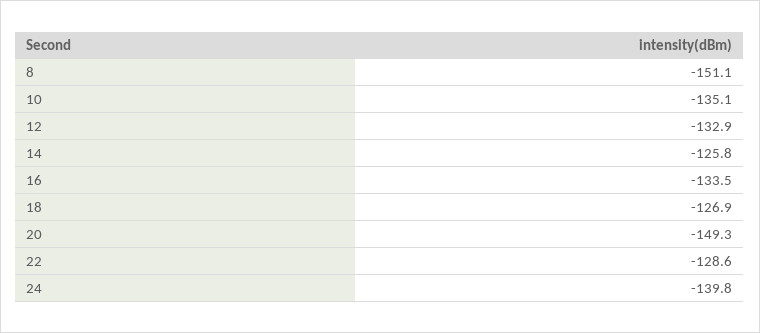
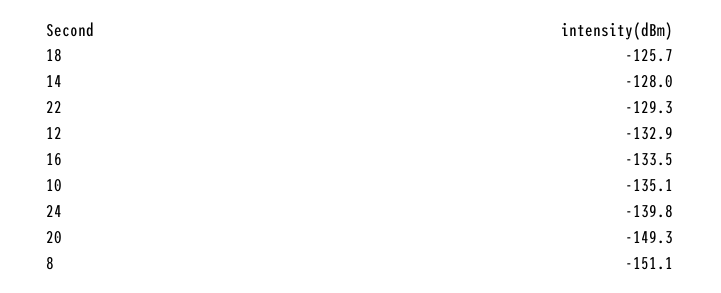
  {
    "8": -151.1,
    "10": -135.1,
    "12": -132.9,
-   "14": -125.8,
+   "14": -128,
    "16": -133.5,
-   "18": -126.9,
+   "18": -125.7,
    "20": -149.3,
-   "22": -128.6,
+   "22": -129.3,
    "24": -139.8
  }

